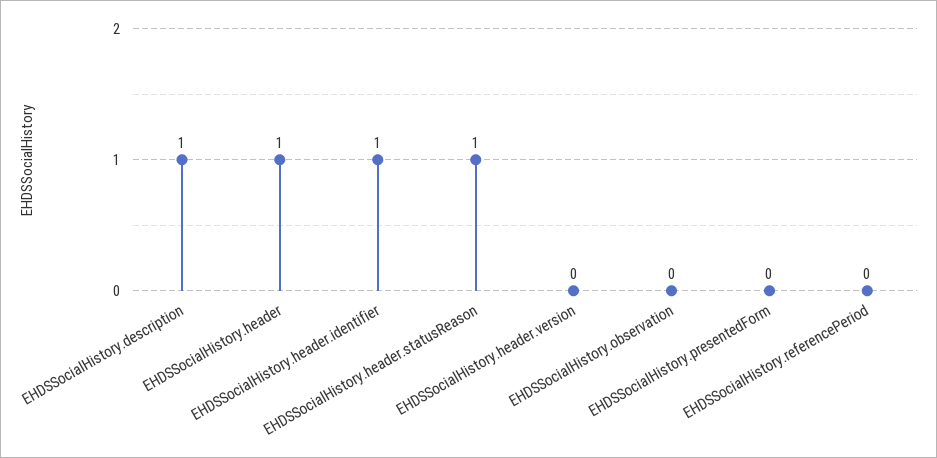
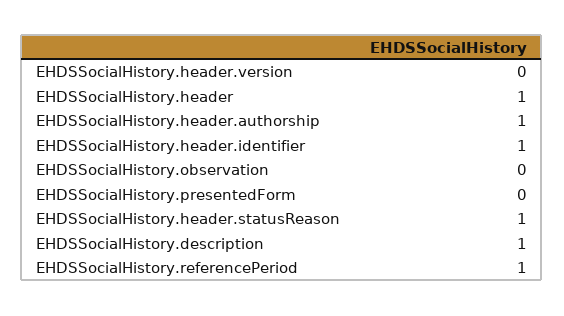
  {
    "EHDSSocialHistory.description": 1,
    "EHDSSocialHistory.header": 1,
    "EHDSSocialHistory.header.identifier": 1,
    "EHDSSocialHistory.header.statusReason": 1,
    "EHDSSocialHistory.header.version": 0,
    "EHDSSocialHistory.observation": 0,
    "EHDSSocialHistory.presentedForm": 0,
-   "EHDSSocialHistory.referencePeriod": 0
+   "EHDSSocialHistory.referencePeriod": 1,
+   "EHDSSocialHistory.header.authorship": 1
  }

